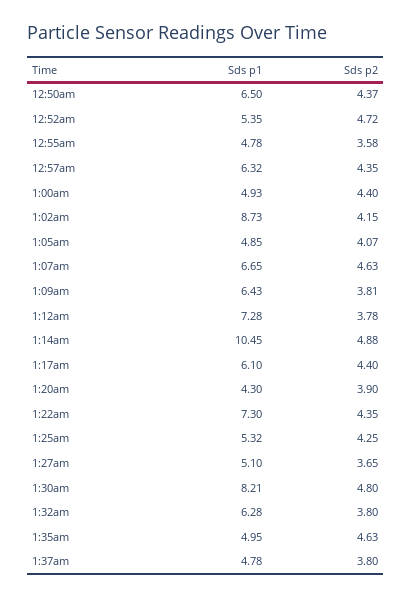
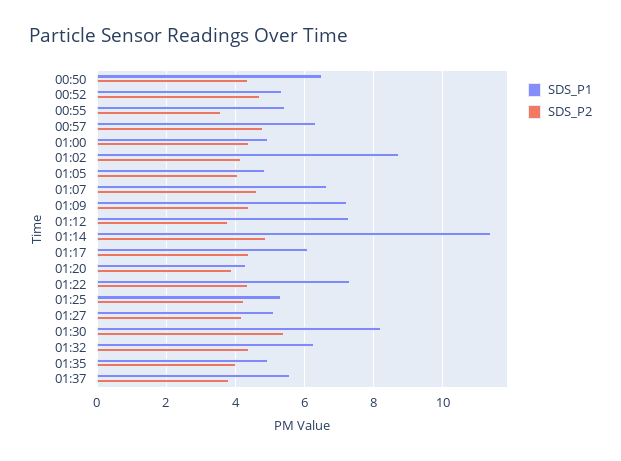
  {
    "Sds p1": {
      "12:50am": 6.5,
      "12:52am": 5.35,
-     "12:55am": 4.78,
+     "12:55am": 5.4,
      "12:57am": 6.32,
      "1:00am": 4.93,
      "1:02am": 8.73,
      "1:05am": 4.85,
      "1:07am": 6.65,
-     "1:09am": 6.43,
+     "1:09am": 7.2,
      "1:12am": 7.28,
-     "1:14am": 10.45,
+     "1:14am": 11.4,
      "1:17am": 6.1,
      "1:20am": 4.3,
      "1:22am": 7.3,
      "1:25am": 5.32,
      "1:27am": 5.1,
      "1:30am": 8.21,
      "1:32am": 6.28,
      "1:35am": 4.95,
-     "1:37am": 4.78
+     "1:37am": 5.6
    },
    "Sds p2": {
      "12:50am": 4.37,
      "12:52am": 4.72,
      "12:55am": 3.58,
-     "12:57am": 4.35,
+     "12:57am": 4.8,
      "1:00am": 4.4,
      "1:02am": 4.15,
      "1:05am": 4.07,
      "1:07am": 4.63,
-     "1:09am": 3.81,
+     "1:09am": 4.4,
      "1:12am": 3.78,
      "1:14am": 4.88,
      "1:17am": 4.4,
      "1:20am": 3.9,
      "1:22am": 4.35,
      "1:25am": 4.25,
-     "1:27am": 3.65,
+     "1:27am": 4.2,
-     "1:30am": 4.8,
+     "1:30am": 5.4,
-     "1:32am": 3.8,
+     "1:32am": 4.4,
-     "1:35am": 4.63,
+     "1:35am": 4,
      "1:37am": 3.8
    }
  }

